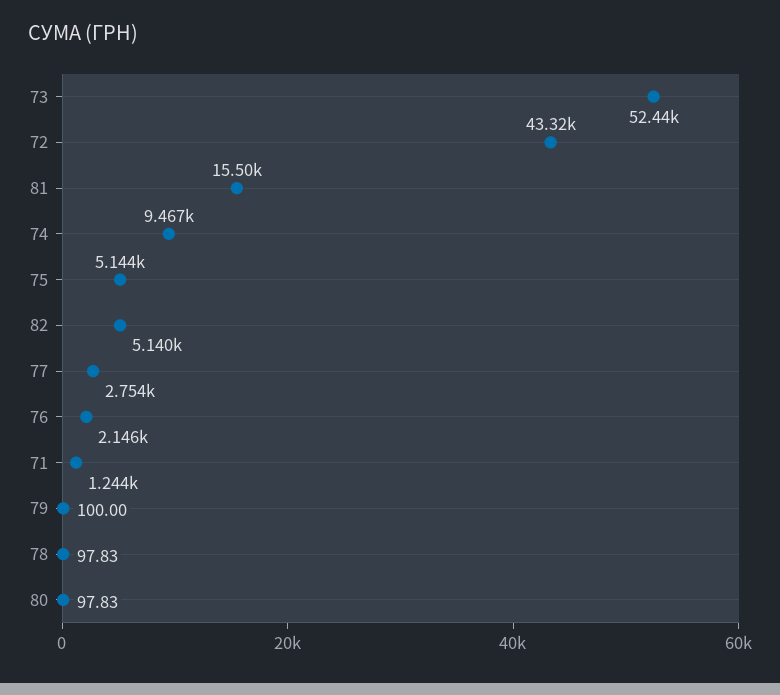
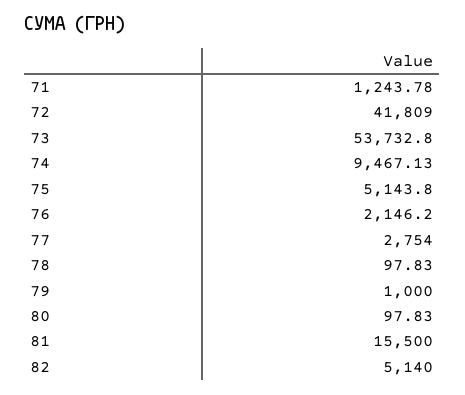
  {
-   "73": 52440,
+   "73": 53732.8,
-   "72": 43320,
+   "72": 41809,
    "81": 15500,
    "74": 9467.13,
    "75": 5143.8,
    "82": 5140,
    "77": 2754,
    "76": 2146.2,
    "71": 1243.78,
-   "79": 100,
+   "79": 1000,
    "78": 97.83,
    "80": 97.83
  }

